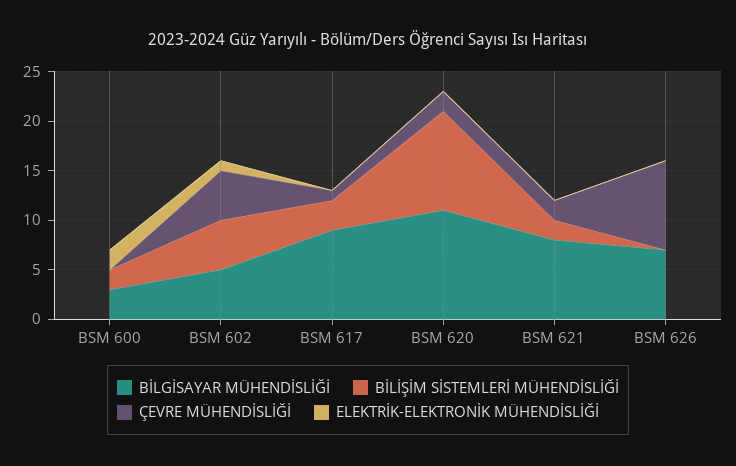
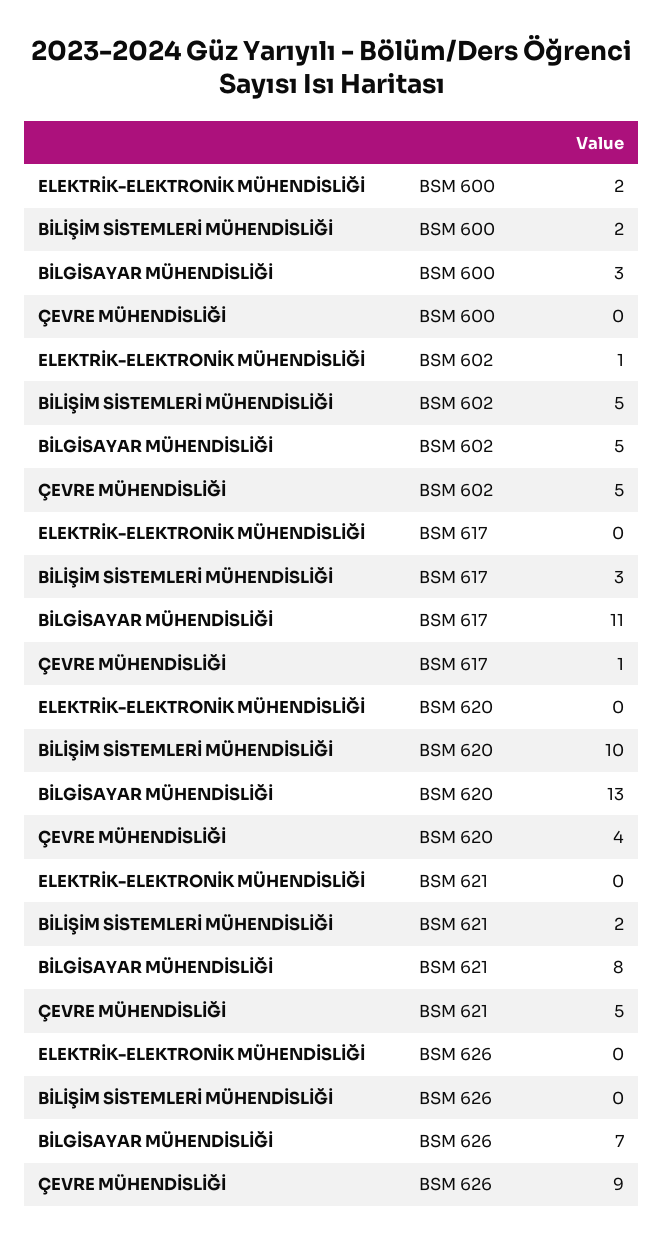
  {
    "BİLGİSAYAR MÜHENDİSLİĞİ": {
      "BSM 600": 3,
      "BSM 602": 5,
-     "BSM 617": 9,
+     "BSM 617": 11,
-     "BSM 620": 11,
+     "BSM 620": 13,
      "BSM 621": 8,
      "BSM 626": 7
    },
    "BİLİŞİM SİSTEMLERİ MÜHENDİSLİĞİ": {
      "BSM 600": 2,
      "BSM 602": 5,
      "BSM 617": 3,
      "BSM 620": 10,
      "BSM 621": 2,
      "BSM 626": 0
    },
    "ÇEVRE MÜHENDİSLİĞİ": {
      "BSM 600": 0,
      "BSM 602": 5,
      "BSM 617": 1,
-     "BSM 620": 2,
+     "BSM 620": 4,
-     "BSM 621": 2,
+     "BSM 621": 5,
      "BSM 626": 9
    },
    "ELEKTRİK-ELEKTRONİK MÜHENDİSLİĞİ": {
      "BSM 600": 2,
      "BSM 602": 1,
      "BSM 617": 0,
      "BSM 620": 0,
      "BSM 621": 0,
      "BSM 626": 0
    }
  }

